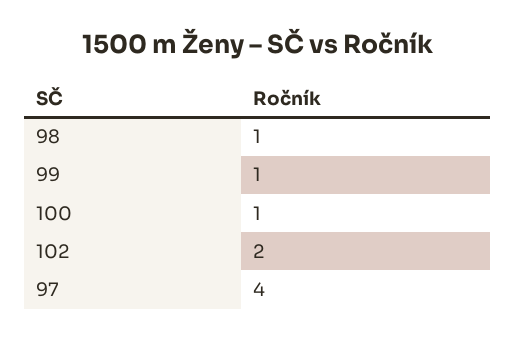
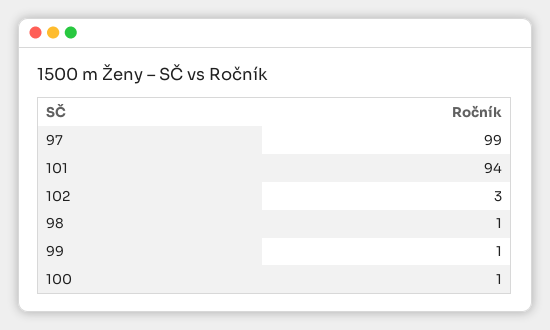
  {
    "98": 1,
    "99": 1,
    "100": 1,
-   "102": 2,
+   "102": 3,
-   "97": 4
+   "97": 99,
+   "101": 94
  }

